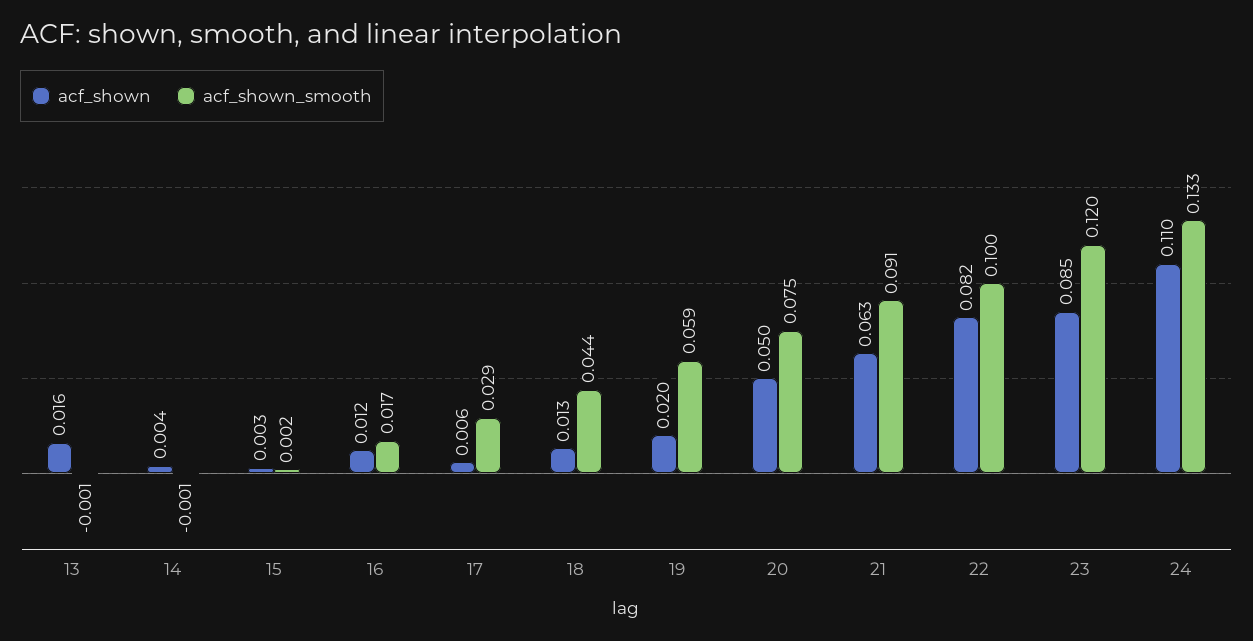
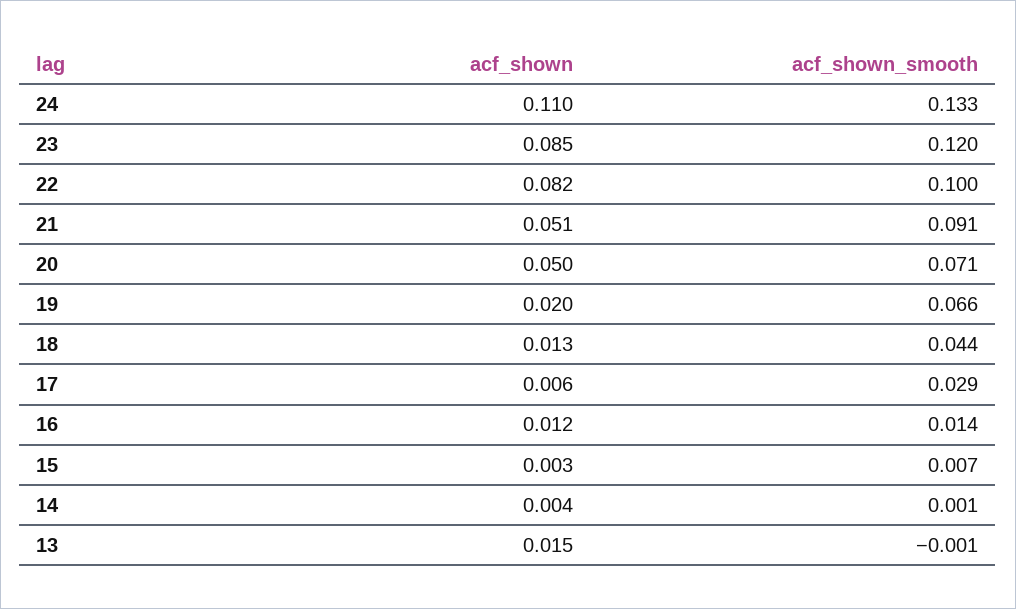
  {
    "acf_shown": {
-     "13": 0.016,
+     "13": 0.015,
      "14": 0.004,
      "15": 0.003,
      "16": 0.012,
      "17": 0.006,
      "18": 0.013,
      "19": 0.02,
      "20": 0.05,
-     "21": 0.063,
+     "21": 0.051,
      "22": 0.082,
      "23": 0.085,
      "24": 0.11
    },
    "acf_shown_smooth": {
      "13": -0.001,
-     "14": -0.001,
+     "14": 0.001,
-     "15": 0.002,
+     "15": 0.007,
-     "16": 0.017,
+     "16": 0.014,
      "17": 0.029,
      "18": 0.044,
-     "19": 0.059,
+     "19": 0.066,
-     "20": 0.075,
+     "20": 0.071,
      "21": 0.091,
      "22": 0.1,
      "23": 0.12,
      "24": 0.133
    }
  }

